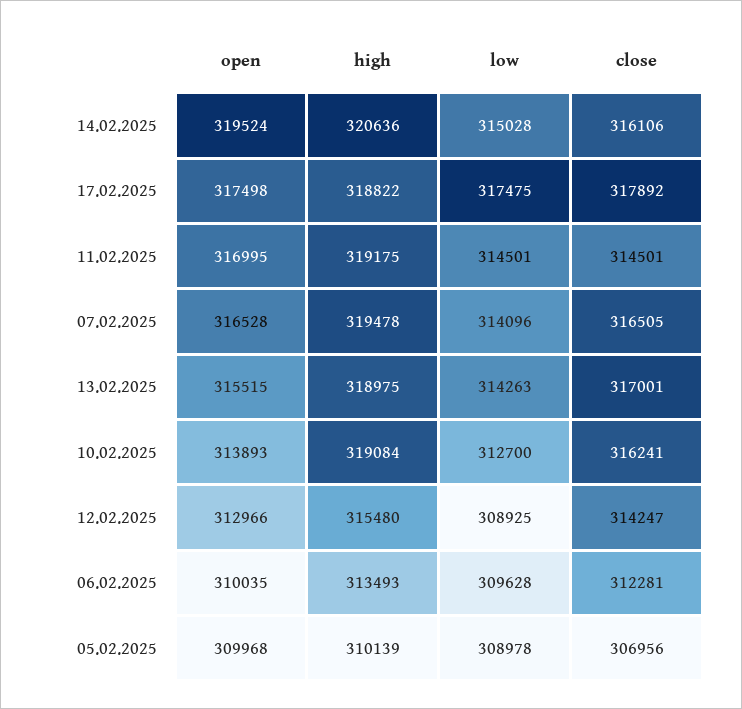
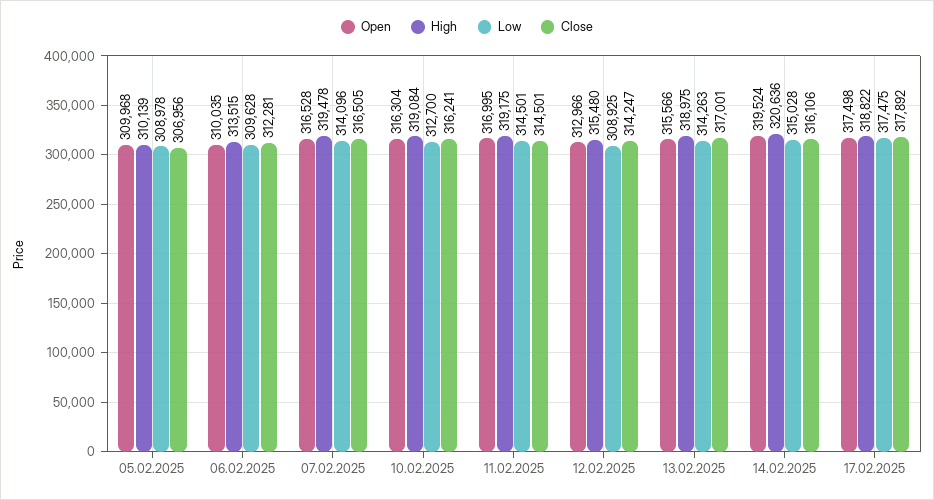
  {
    "open": {
      "14.02.2025": 319524,
      "17.02.2025": 317498,
      "11.02.2025": 316995,
      "07.02.2025": 316528,
-     "13.02.2025": 315515,
+     "13.02.2025": 315566,
-     "10.02.2025": 313893,
+     "10.02.2025": 316304,
      "12.02.2025": 312966,
      "06.02.2025": 310035,
      "05.02.2025": 309968
    },
    "high": {
      "14.02.2025": 320636,
      "17.02.2025": 318822,
      "11.02.2025": 319175,
      "07.02.2025": 319478,
      "13.02.2025": 318975,
      "10.02.2025": 319084,
      "12.02.2025": 315480,
-     "06.02.2025": 313493,
+     "06.02.2025": 313515,
      "05.02.2025": 310139
    },
    "low": {
      "14.02.2025": 315028,
      "17.02.2025": 317475,
      "11.02.2025": 314501,
      "07.02.2025": 314096,
      "13.02.2025": 314263,
      "10.02.2025": 312700,
      "12.02.2025": 308925,
      "06.02.2025": 309628,
      "05.02.2025": 308978
    },
    "close": {
      "14.02.2025": 316106,
      "17.02.2025": 317892,
      "11.02.2025": 314501,
      "07.02.2025": 316505,
      "13.02.2025": 317001,
      "10.02.2025": 316241,
      "12.02.2025": 314247,
      "06.02.2025": 312281,
      "05.02.2025": 306956
    }
  }

